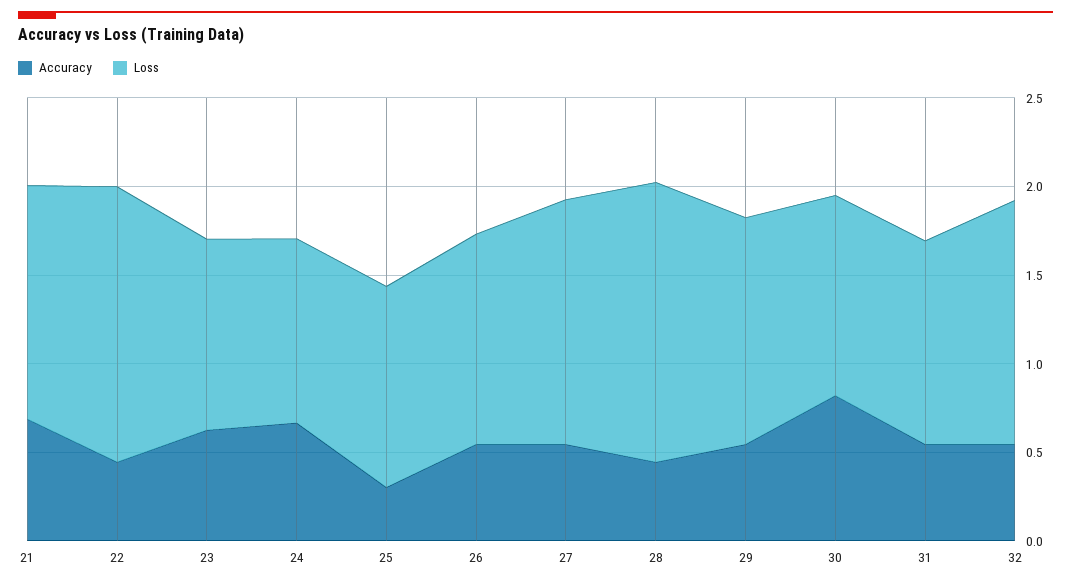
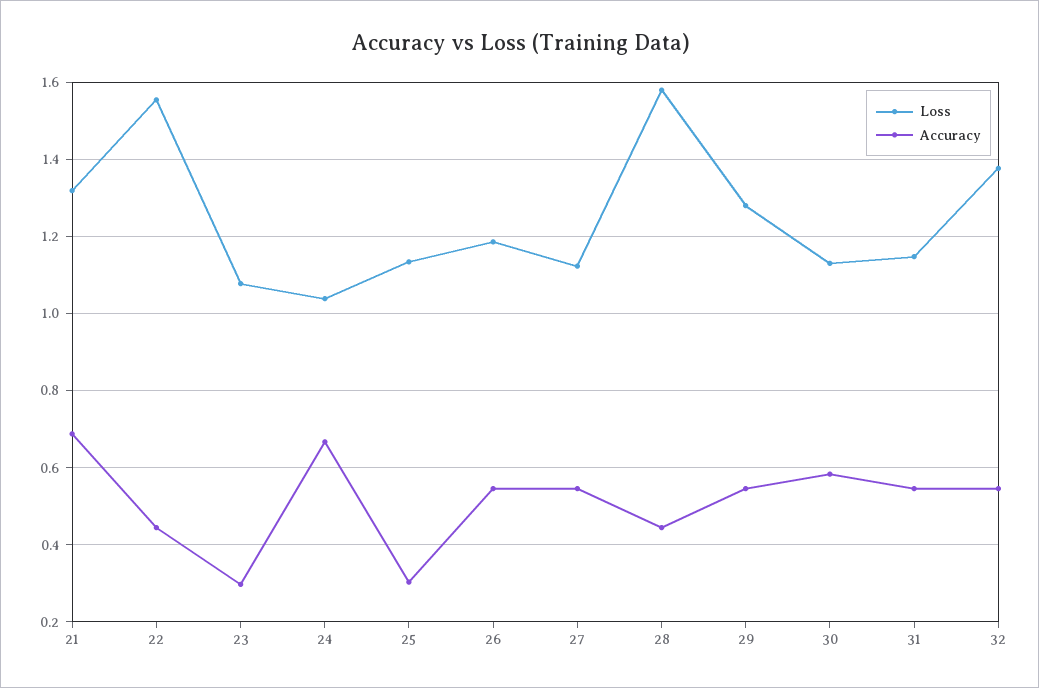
  {
    "Accuracy": {
      "21": 0.68,
      "22": 0.44,
-     "23": 0.6,
+     "23": 0.3,
      "24": 0.66,
      "25": 0.3,
      "26": 0.54,
      "27": 0.54,
      "28": 0.44,
      "29": 0.54,
-     "30": 0.8,
+     "30": 0.58,
      "31": 0.54,
      "32": 0.54
    },
    "Loss": {
      "21": 1.32,
      "22": 1.56,
      "23": 1.08,
      "24": 1.04,
      "25": 1.14,
      "26": 1.18,
-     "27": 1.4,
+     "27": 1.12,
      "28": 1.58,
      "29": 1.28,
      "30": 1.14,
      "31": 1.14,
      "32": 1.38
    }
  }

